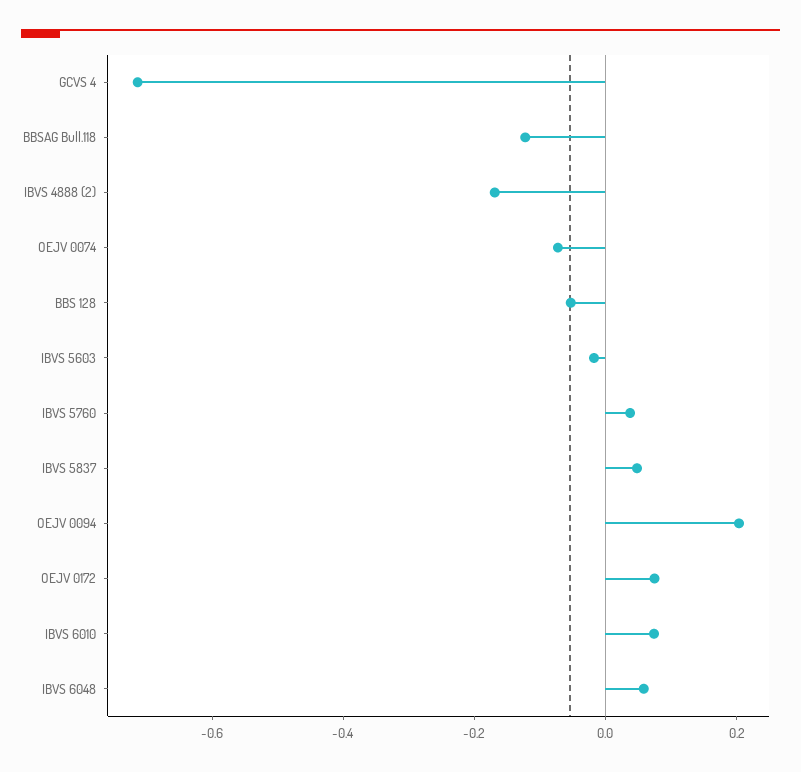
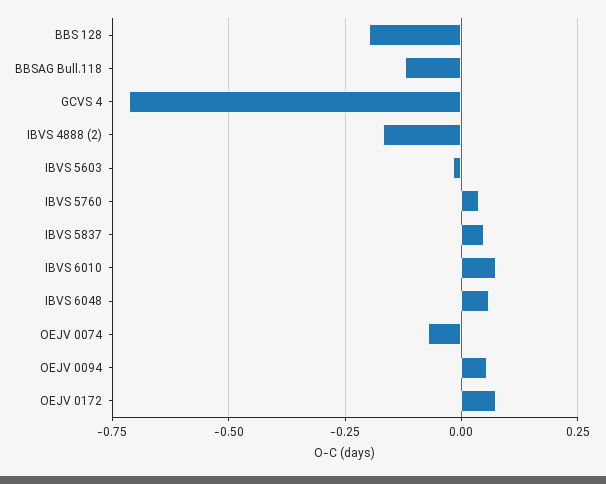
  {
    "GCVS 4": -0.725,
    "BBSAG Bull.118": -0.125,
    "IBVS 4888 (2)": -0.175,
    "OEJV 0074": -0.075,
-   "BBS 128": -0.05,
+   "BBS 128": -0.2,
    "IBVS 5603": -0.025,
    "IBVS 5760": 0.05,
    "IBVS 5837": 0.05,
-   "OEJV 0094": 0.2,
+   "OEJV 0094": 0.05,
    "OEJV 0172": 0.075,
    "IBVS 6010": 0.075,
    "IBVS 6048": 0.05
  }

